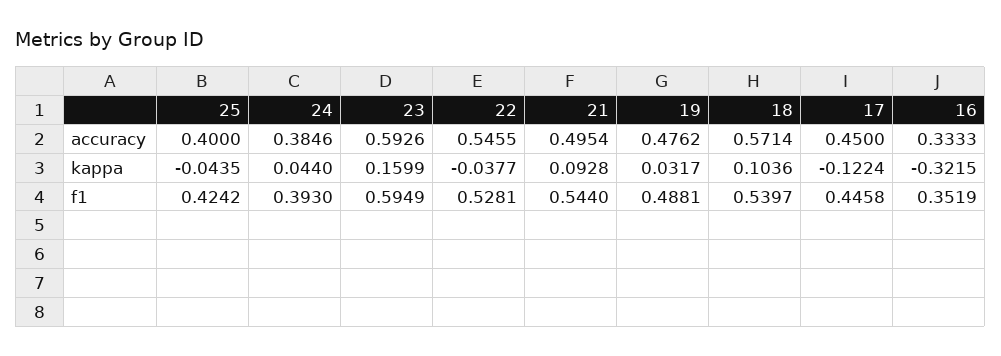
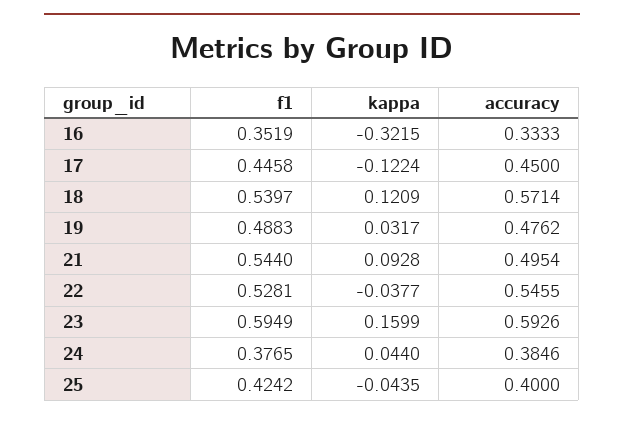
  {
    "25": {
      "accuracy": 0.4,
      "kappa": -0.0435,
      "f1": 0.4242
    },
    "24": {
      "accuracy": 0.3846,
      "kappa": 0.044,
-     "f1": 0.393
+     "f1": 0.3765
    },
    "23": {
      "accuracy": 0.5926,
      "kappa": 0.1599,
      "f1": 0.5949
    },
    "22": {
      "accuracy": 0.5455,
      "kappa": -0.0377,
      "f1": 0.5281
    },
    "21": {
      "accuracy": 0.4954,
      "kappa": 0.0928,
      "f1": 0.544
    },
    "19": {
      "accuracy": 0.4762,
      "kappa": 0.0317,
-     "f1": 0.4881
+     "f1": 0.4883
    },
    "18": {
      "accuracy": 0.5714,
-     "kappa": 0.1036,
+     "kappa": 0.1209,
      "f1": 0.5397
    },
    "17": {
      "accuracy": 0.45,
      "kappa": -0.1224,
      "f1": 0.4458
    },
    "16": {
      "accuracy": 0.3333,
      "kappa": -0.3215,
      "f1": 0.3519
    }
  }

